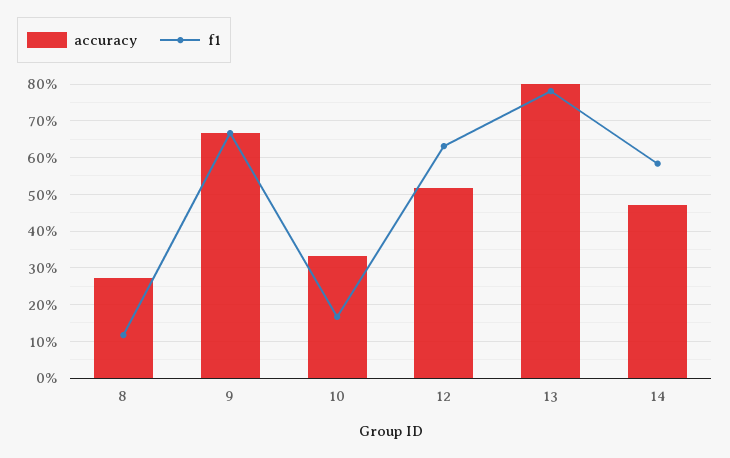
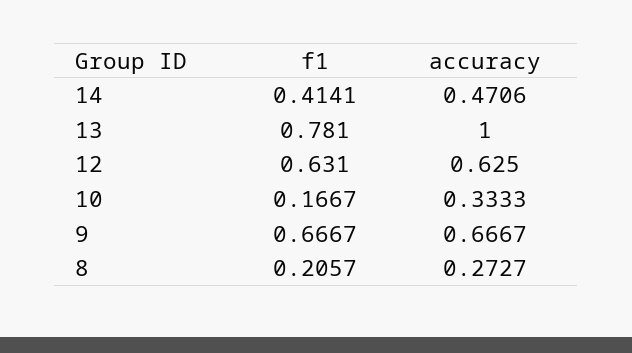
  {
    "accuracy": {
      "8": 0.2727,
      "9": 0.6667,
      "10": 0.3333,
-     "12": 0.52,
+     "12": 0.625,
-     "13": 0.8,
+     "13": 1,
      "14": 0.4706
    },
    "f1": {
-     "8": 0.12,
+     "8": 0.2057,
      "9": 0.6667,
      "10": 0.1667,
      "12": 0.631,
      "13": 0.781,
-     "14": 0.58
+     "14": 0.4141
    }
  }

